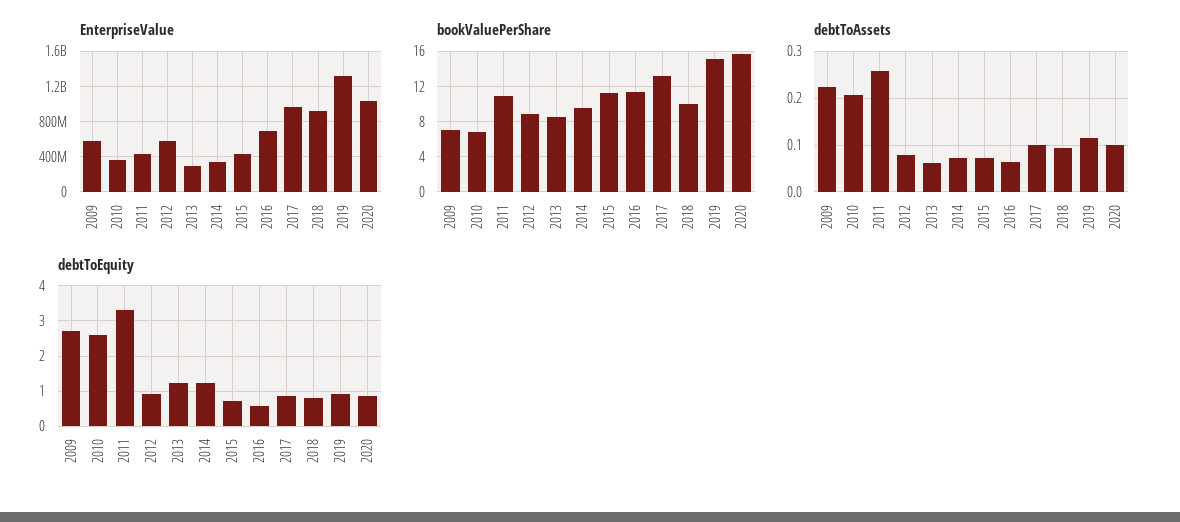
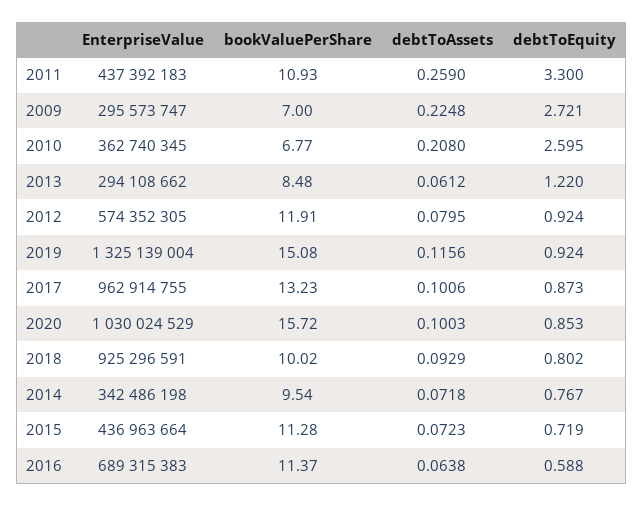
  {
    "EnterpriseValue": {
-     "2009": 600000000,
+     "2009": 295573747,
      "2010": 362740345,
      "2011": 437392183,
      "2012": 574352305,
      "2013": 294108662,
      "2014": 342486198,
      "2015": 436963664,
      "2016": 689315383,
      "2017": 962914755,
      "2018": 925296591,
      "2019": 1325139004,
      "2020": 1030024529
    },
    "bookValuePerShare": {
      "2009": 7,
      "2010": 6.77,
      "2011": 10.93,
-     "2012": 9,
+     "2012": 11.91,
      "2013": 8.48,
      "2014": 9.54,
      "2015": 11.28,
      "2016": 11.37,
      "2017": 13.23,
      "2018": 10.02,
      "2019": 15.08,
      "2020": 15.72
    },
    "debtToAssets": {
      "2009": 0.2248,
      "2010": 0.208,
      "2011": 0.259,
      "2012": 0.0795,
      "2013": 0.0612,
      "2014": 0.0718,
      "2015": 0.0723,
      "2016": 0.0638,
      "2017": 0.1006,
      "2018": 0.0929,
      "2019": 0.1156,
      "2020": 0.1003
    },
    "debtToEquity": {
      "2009": 2.721,
      "2010": 2.595,
      "2011": 3.3,
      "2012": 0.924,
      "2013": 1.22,
-     "2014": 1.2,
+     "2014": 0.767,
      "2015": 0.719,
      "2016": 0.588,
      "2017": 0.873,
      "2018": 0.802,
      "2019": 0.924,
      "2020": 0.853
    }
  }

